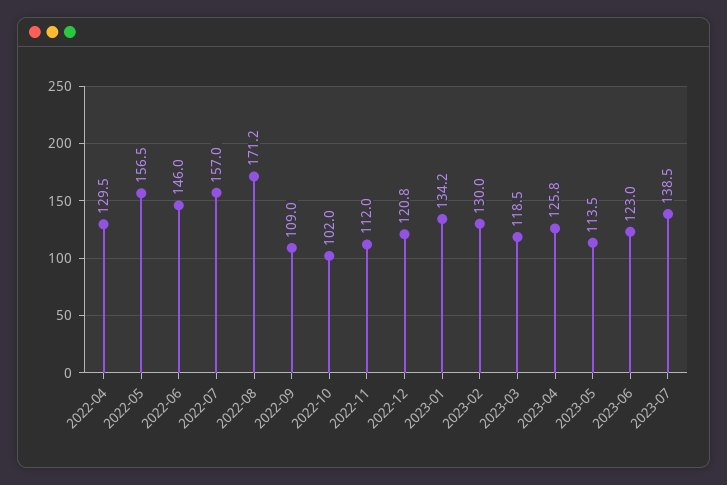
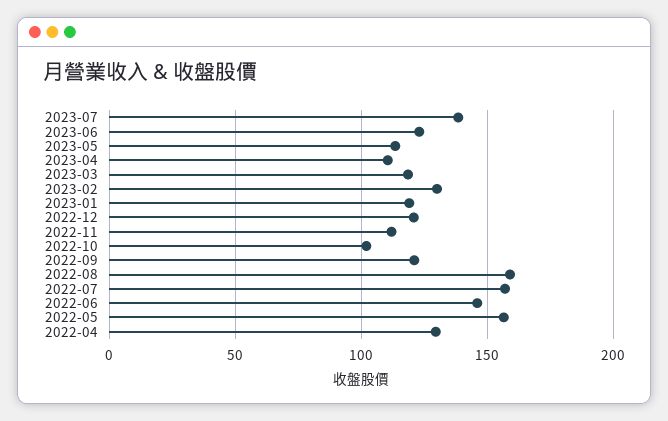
  {
    "2022-04": 129.5,
    "2022-05": 156.5,
    "2022-06": 146,
    "2022-07": 157,
-   "2022-08": 171.2,
+   "2022-08": 160,
-   "2022-09": 109,
+   "2022-09": 120,
    "2022-10": 102,
    "2022-11": 112,
    "2022-12": 120.8,
-   "2023-01": 134.2,
+   "2023-01": 120,
    "2023-02": 130,
    "2023-03": 118.5,
-   "2023-04": 125.8,
+   "2023-04": 110,
    "2023-05": 113.5,
    "2023-06": 123,
    "2023-07": 138.5
  }

